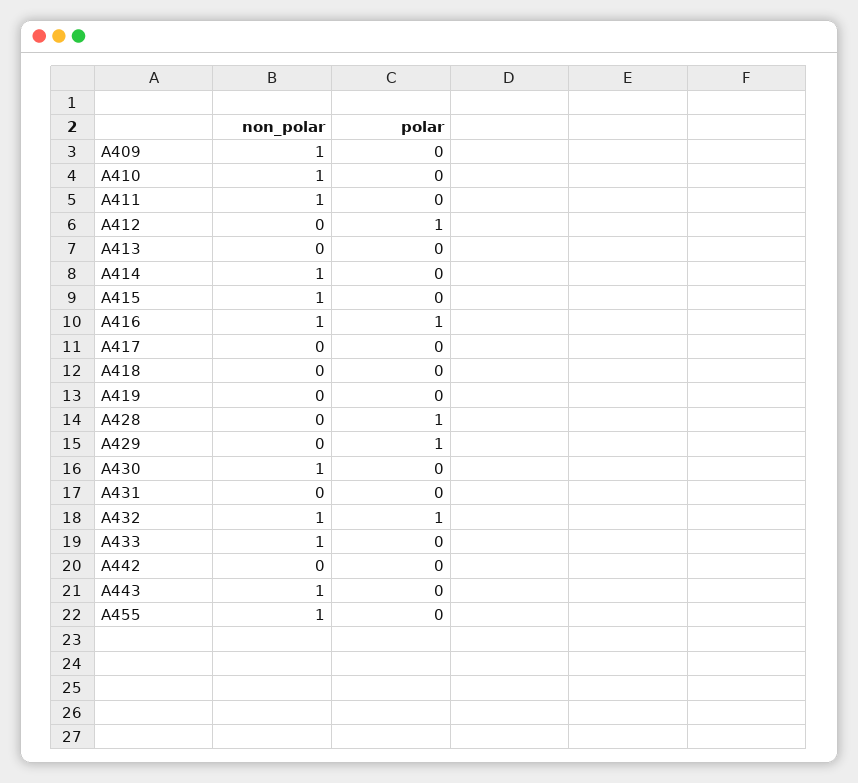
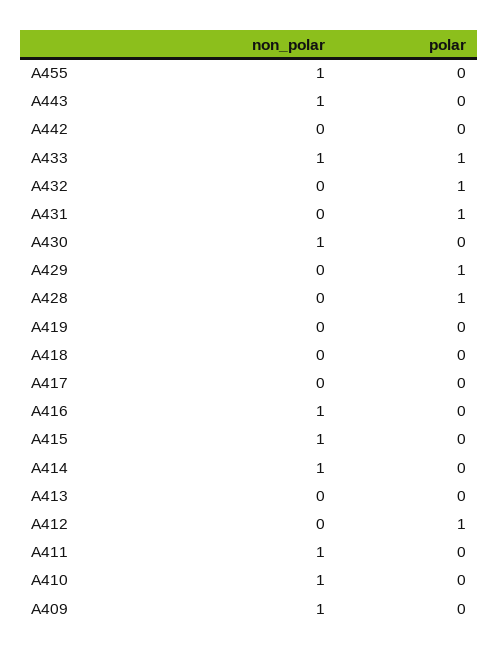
  {
    "non_polar": {
      "A409": 1,
      "A410": 1,
      "A411": 1,
      "A412": 0,
      "A413": 0,
      "A414": 1,
      "A415": 1,
      "A416": 1,
      "A417": 0,
      "A418": 0,
      "A419": 0,
      "A428": 0,
      "A429": 0,
      "A430": 1,
      "A431": 0,
-     "A432": 1,
+     "A432": 0,
      "A433": 1,
      "A442": 0,
      "A443": 1,
      "A455": 1
    },
    "polar": {
      "A409": 0,
      "A410": 0,
      "A411": 0,
      "A412": 1,
      "A413": 0,
      "A414": 0,
      "A415": 0,
-     "A416": 1,
+     "A416": 0,
      "A417": 0,
      "A418": 0,
      "A419": 0,
      "A428": 1,
      "A429": 1,
      "A430": 0,
-     "A431": 0,
+     "A431": 1,
      "A432": 1,
-     "A433": 0,
+     "A433": 1,
      "A442": 0,
      "A443": 0,
      "A455": 0
    }
  }

